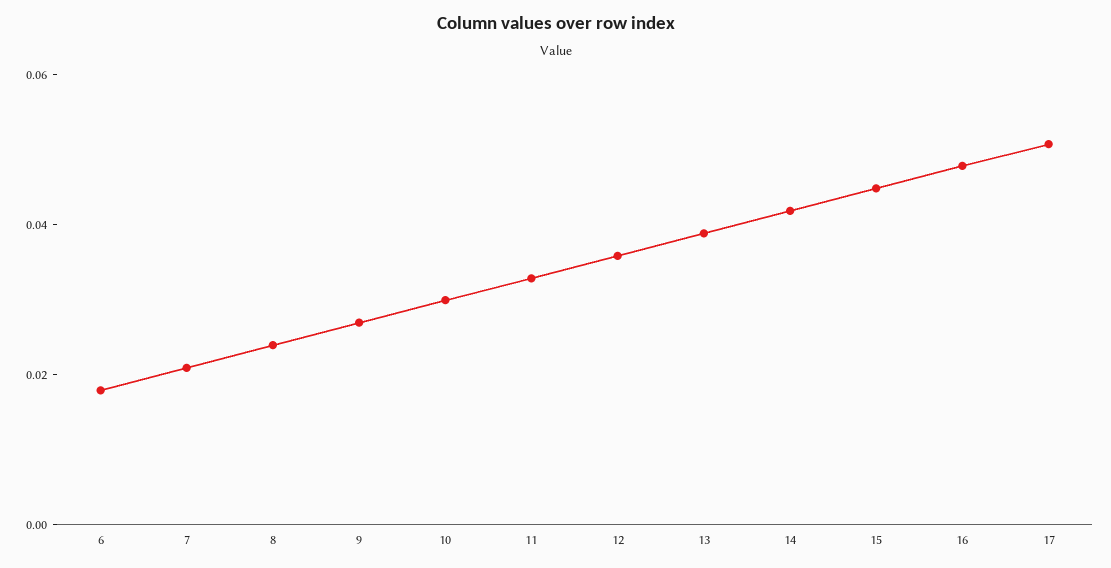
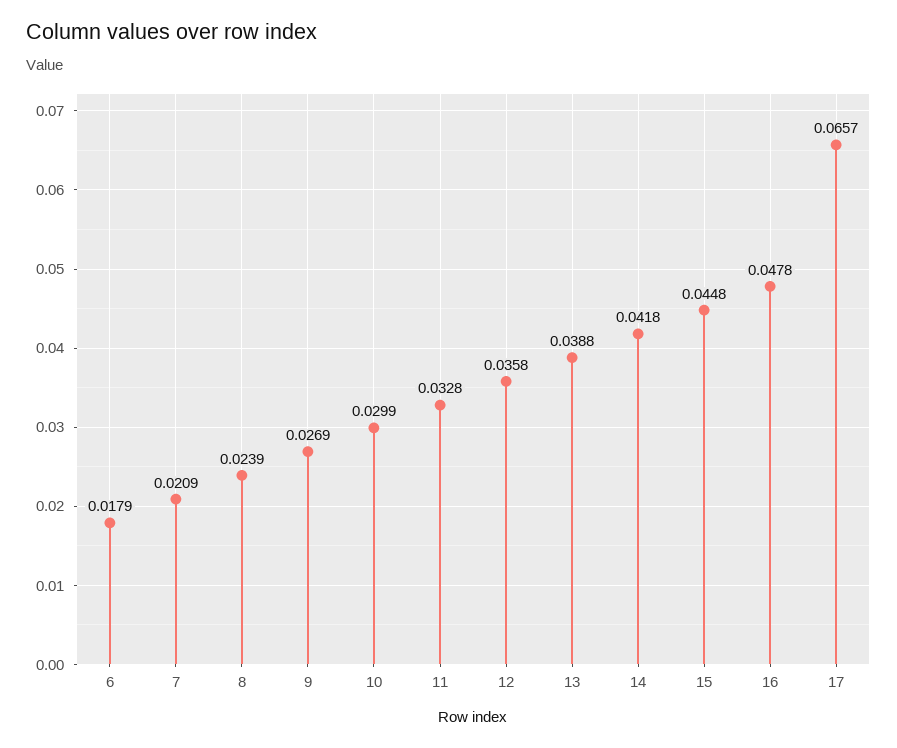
  {
    "6": 0.0179,
    "7": 0.0209,
    "8": 0.0239,
    "9": 0.0269,
    "10": 0.0299,
    "11": 0.0328,
    "12": 0.0358,
    "13": 0.0388,
    "14": 0.0418,
    "15": 0.0448,
    "16": 0.0478,
-   "17": 0.05
+   "17": 0.0657
  }

